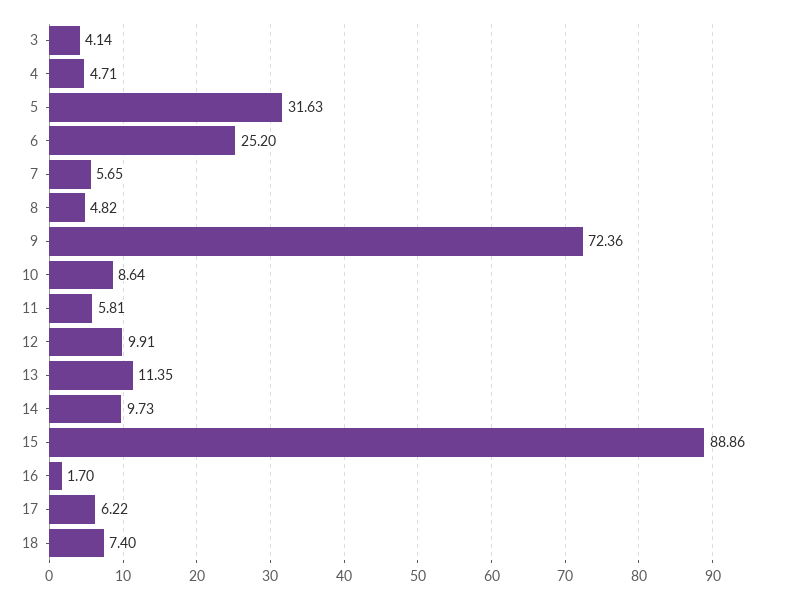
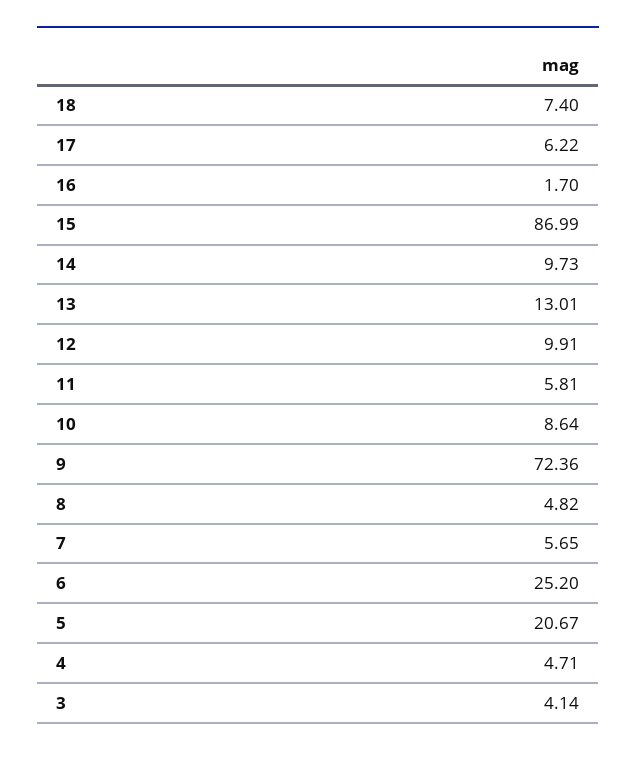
  {
    "3": 4.14,
    "4": 4.71,
-   "5": 31.63,
+   "5": 20.67,
    "6": 25.2,
    "7": 5.65,
    "8": 4.82,
    "9": 72.36,
    "10": 8.64,
    "11": 5.81,
    "12": 9.91,
-   "13": 11.35,
+   "13": 13.01,
    "14": 9.73,
-   "15": 88.86,
+   "15": 86.99,
    "16": 1.7,
    "17": 6.22,
    "18": 7.4
  }

